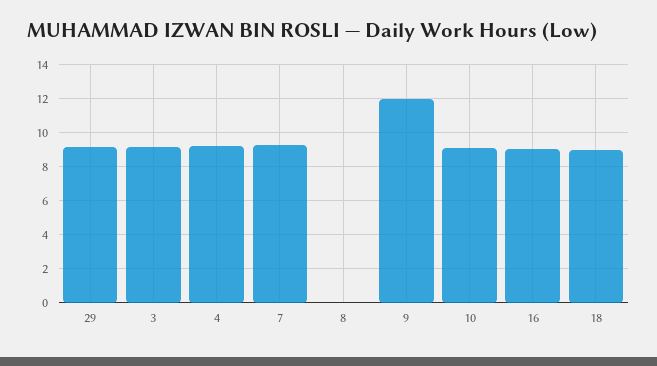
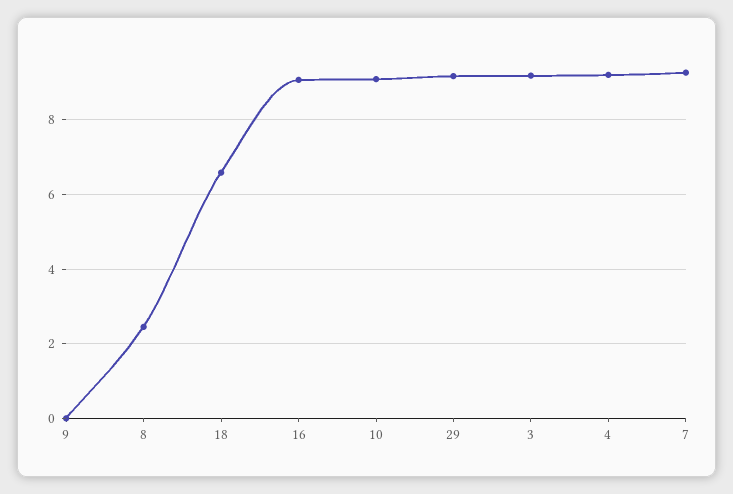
  {
    "29": 9.2,
    "3": 9.2,
    "4": 9.2,
    "7": 9.2,
-   "8": 0,
+   "8": 2.4,
-   "9": 12,
+   "9": 0,
    "10": 9,
    "16": 9,
-   "18": 9
+   "18": 6.6
  }

